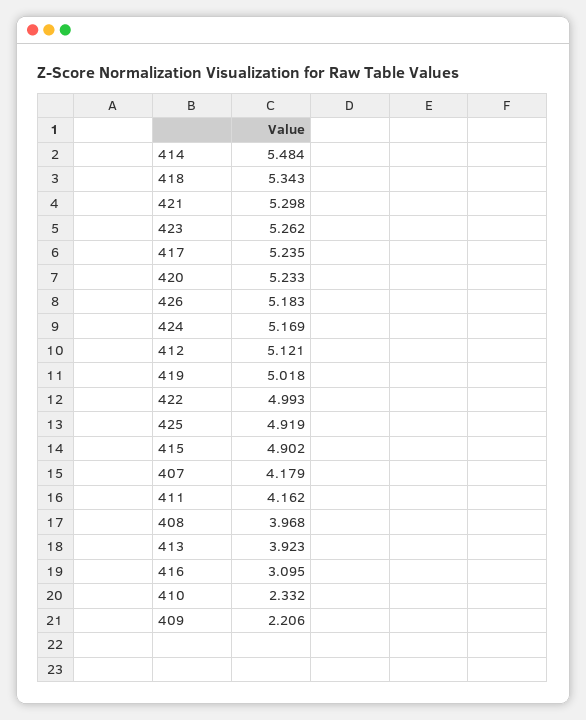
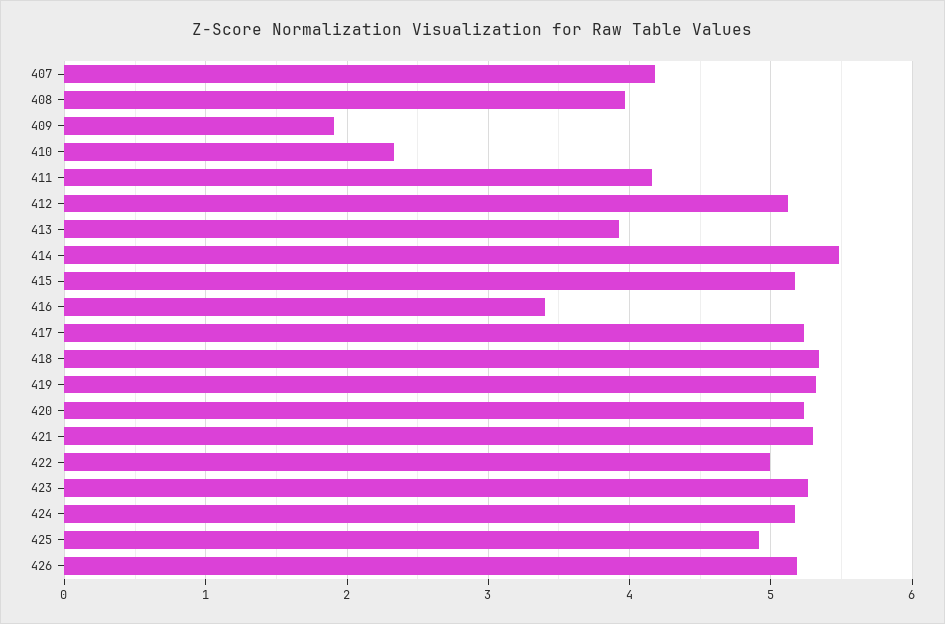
  {
    "414": 5.484,
    "418": 5.343,
    "421": 5.298,
    "423": 5.262,
    "417": 5.235,
    "420": 5.233,
    "426": 5.183,
    "424": 5.169,
    "412": 5.121,
-   "419": 5.018,
+   "419": 5.3,
    "422": 4.993,
    "425": 4.919,
-   "415": 4.902,
+   "415": 5.2,
    "407": 4.179,
    "411": 4.162,
    "408": 3.968,
    "413": 3.923,
-   "416": 3.095,
+   "416": 3.4,
    "410": 2.332,
-   "409": 2.206
+   "409": 1.9
  }

